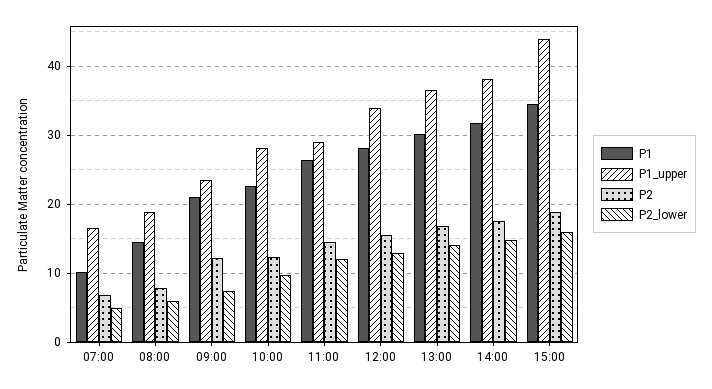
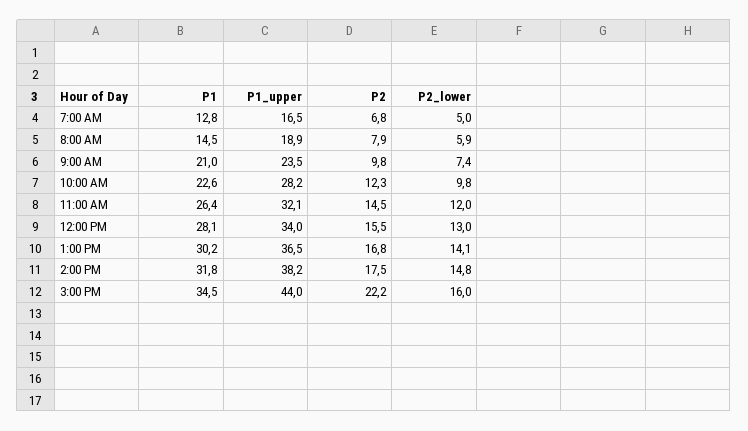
  {
    "P1": {
-     "07:00": 10,
+     "07:00": 12.8,
      "08:00": 14.5,
      "09:00": 21,
      "10:00": 22.6,
      "11:00": 26.4,
      "12:00": 28.1,
      "13:00": 30.2,
      "14:00": 31.8,
      "15:00": 34.5
    },
    "P1_upper": {
      "07:00": 16.5,
      "08:00": 18.9,
      "09:00": 23.5,
      "10:00": 28.2,
-     "11:00": 29,
+     "11:00": 32.1,
      "12:00": 34,
      "13:00": 36.5,
      "14:00": 38.2,
      "15:00": 44
    },
    "P2": {
      "07:00": 6.8,
      "08:00": 7.9,
-     "09:00": 12,
+     "09:00": 9.8,
      "10:00": 12.3,
      "11:00": 14.5,
      "12:00": 15.5,
      "13:00": 16.8,
      "14:00": 17.5,
-     "15:00": 19
+     "15:00": 22.2
    },
    "P2_lower": {
      "07:00": 5,
      "08:00": 5.9,
      "09:00": 7.4,
      "10:00": 9.8,
      "11:00": 12,
      "12:00": 13,
      "13:00": 14.1,
      "14:00": 14.8,
      "15:00": 16
    }
  }

